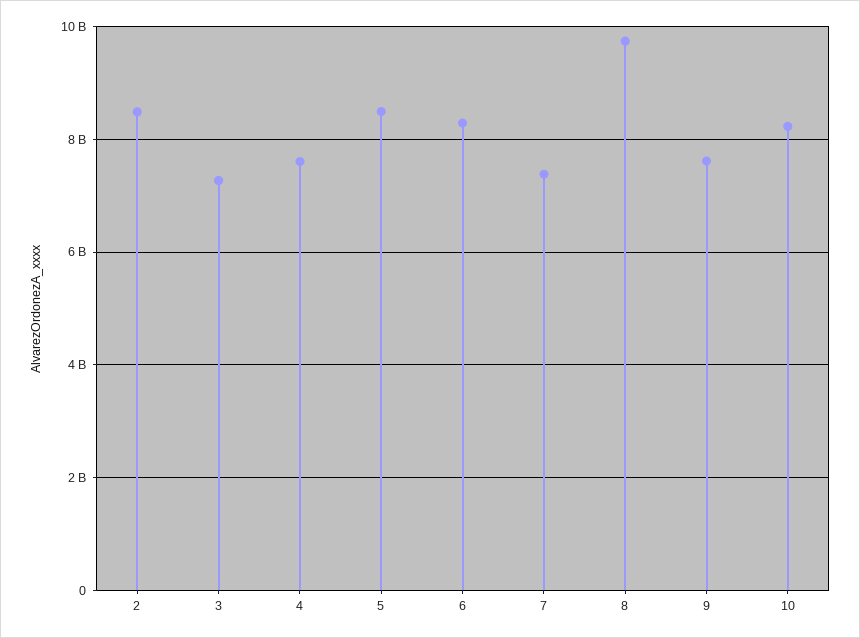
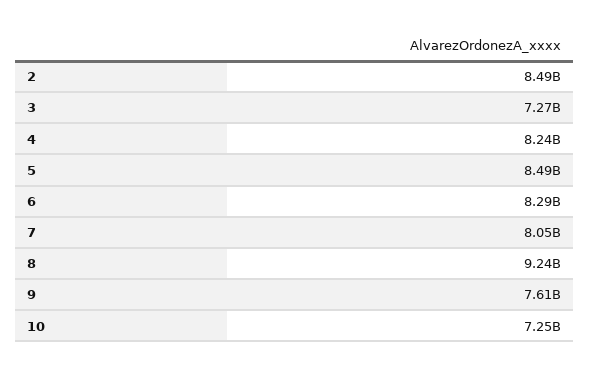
  {
    "2": 8490000000,
    "3": 7270000000,
-   "4": 7600000000,
+   "4": 8240000000,
    "5": 8490000000,
    "6": 8290000000,
-   "7": 7400000000,
+   "7": 8050000000,
-   "8": 9800000000,
+   "8": 9240000000,
    "9": 7610000000,
-   "10": 8200000000
+   "10": 7250000000
  }

